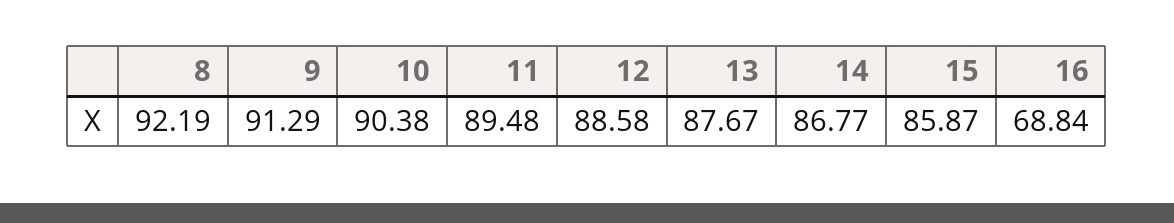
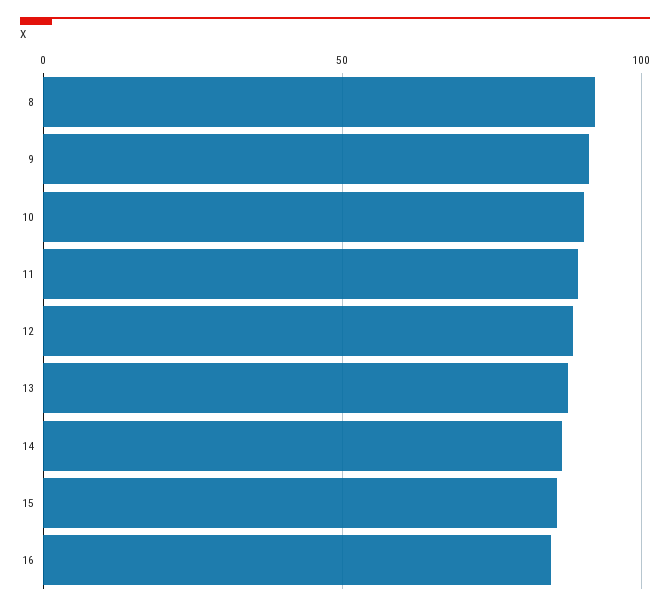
  {
    "8": 92.19,
    "9": 91.29,
    "10": 90.38,
    "11": 89.48,
    "12": 88.58,
    "13": 87.67,
    "14": 86.77,
    "15": 85.87,
-   "16": 68.84
+   "16": 85
  }

